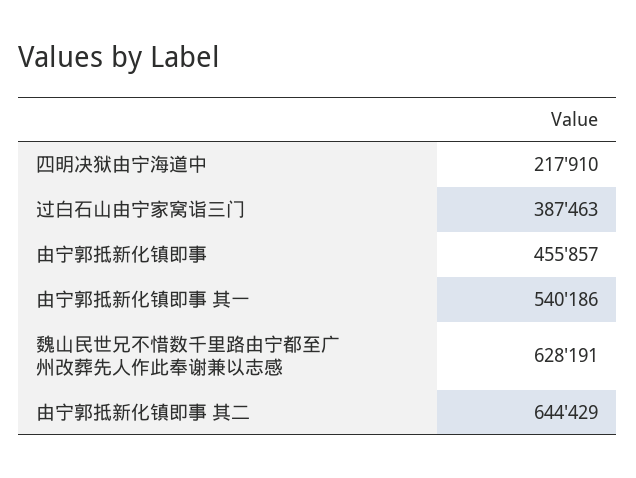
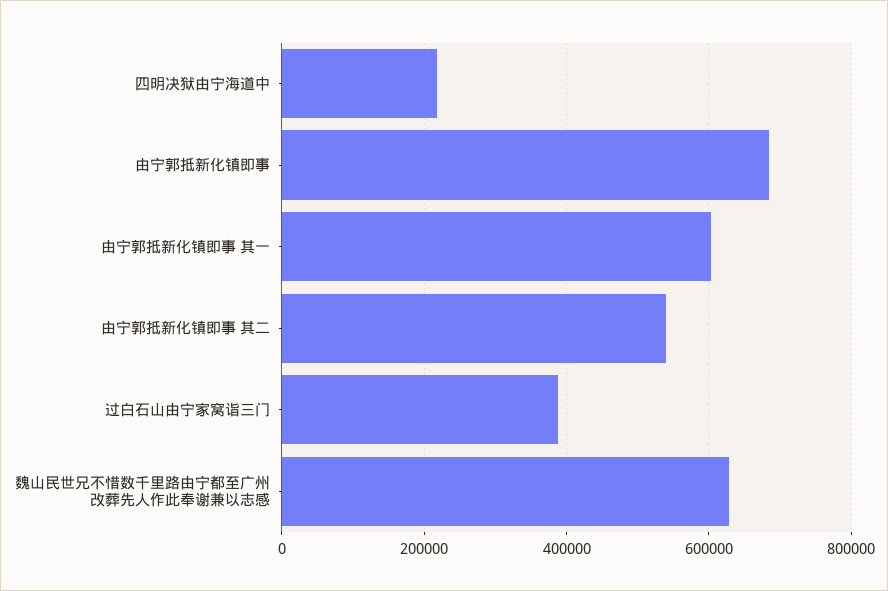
  {
    "四明决狱由宁海道中": 217910,
    "过白石山由宁家窝诣三门": 387463,
-   "由宁郭抵新化镇即事": 455857,
+   "由宁郭抵新化镇即事": 680000,
-   "由宁郭抵新化镇即事 其一": 540186,
+   "由宁郭抵新化镇即事 其一": 600000,
    "魏山民世兄不惜数千里路由宁都至广州改葬先人作此奉谢兼以志感": 628191,
-   "由宁郭抵新化镇即事 其二": 644429
+   "由宁郭抵新化镇即事 其二": 540000
  }

